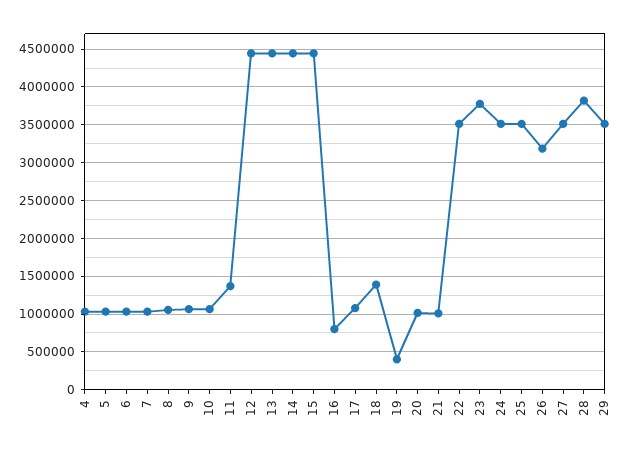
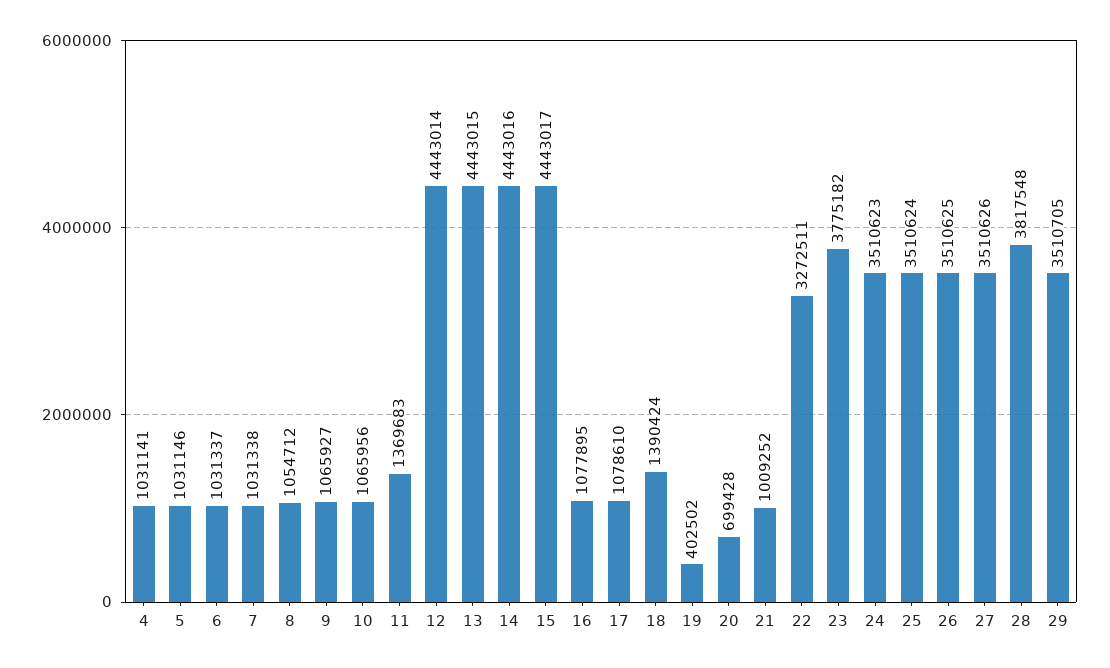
  {
    "4": 1031141,
    "5": 1031146,
    "6": 1031337,
    "7": 1031338,
    "8": 1054712,
    "9": 1065927,
    "10": 1065956,
    "11": 1369683,
    "12": 4443014,
    "13": 4443015,
    "14": 4443016,
    "15": 4443017,
-   "16": 800000,
+   "16": 1077895,
    "17": 1078610,
    "18": 1390424,
    "19": 402502,
-   "20": 1000000,
+   "20": 699428,
    "21": 1009252,
-   "22": 3500000,
+   "22": 3272511,
    "23": 3775182,
    "24": 3510623,
    "25": 3510624,
-   "26": 3200000,
+   "26": 3510625,
    "27": 3510626,
    "28": 3817548,
    "29": 3510705
  }

